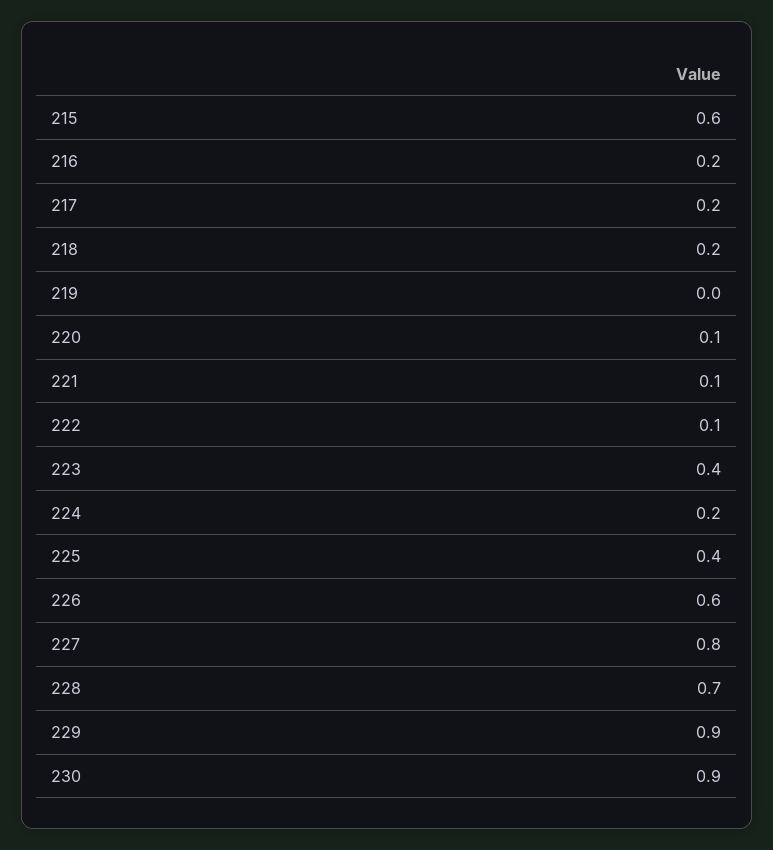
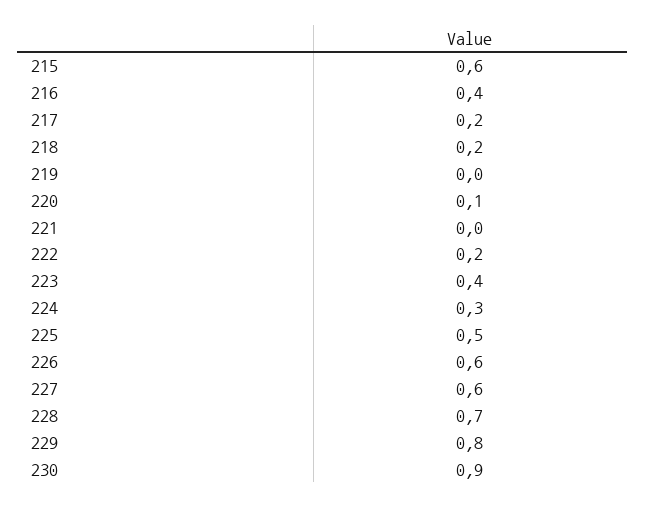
  {
    "215": 0.6,
-   "216": 0.2,
+   "216": 0.4,
    "217": 0.2,
    "218": 0.2,
    "219": 0,
    "220": 0.1,
-   "221": 0.1,
+   "221": 0,
-   "222": 0.1,
+   "222": 0.2,
    "223": 0.4,
-   "224": 0.2,
+   "224": 0.3,
-   "225": 0.4,
+   "225": 0.5,
    "226": 0.6,
-   "227": 0.8,
+   "227": 0.6,
    "228": 0.7,
-   "229": 0.9,
+   "229": 0.8,
    "230": 0.9
  }

